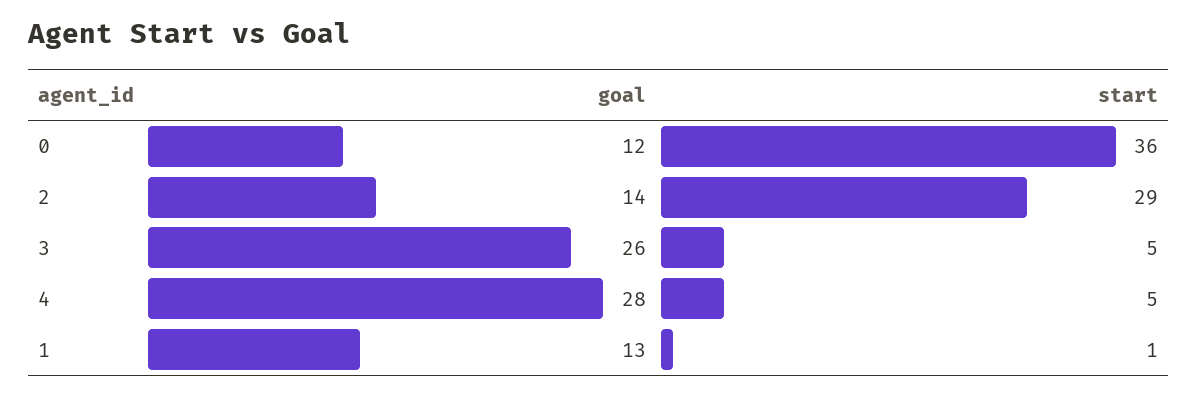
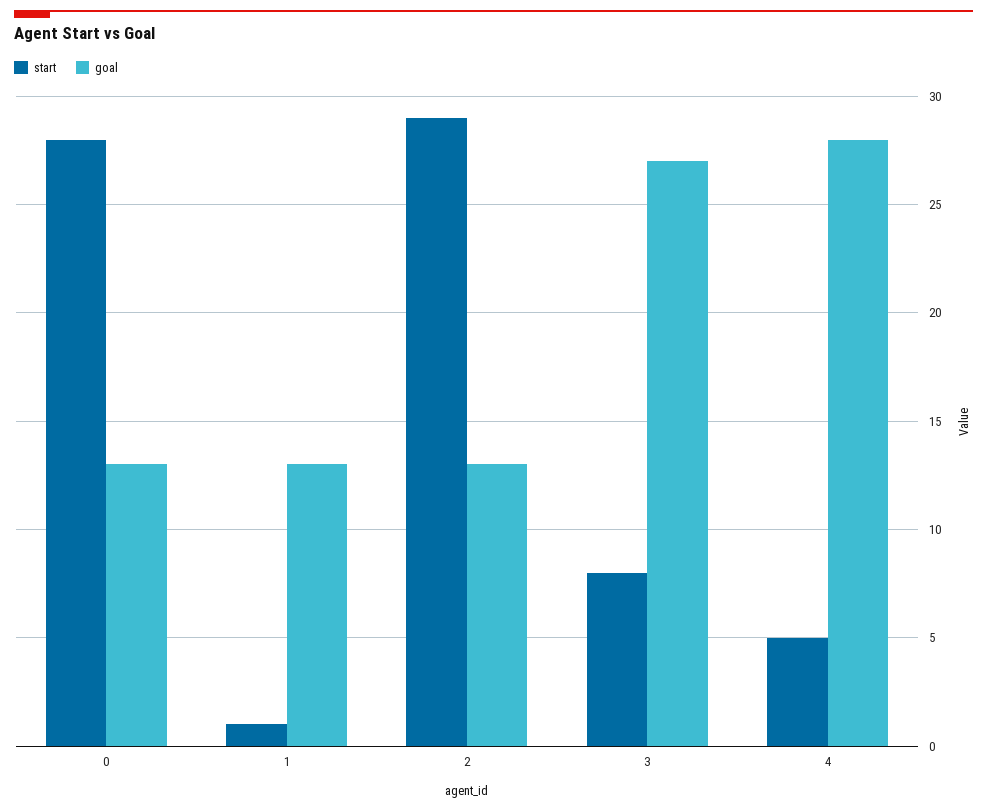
  {
    "goal": {
-     "0": 12,
+     "0": 13,
-     "2": 14,
+     "2": 13,
-     "3": 26,
+     "3": 27,
      "4": 28,
      "1": 13
    },
    "start": {
-     "0": 36,
+     "0": 28,
      "2": 29,
-     "3": 5,
+     "3": 8,
      "4": 5,
      "1": 1
    }
  }

